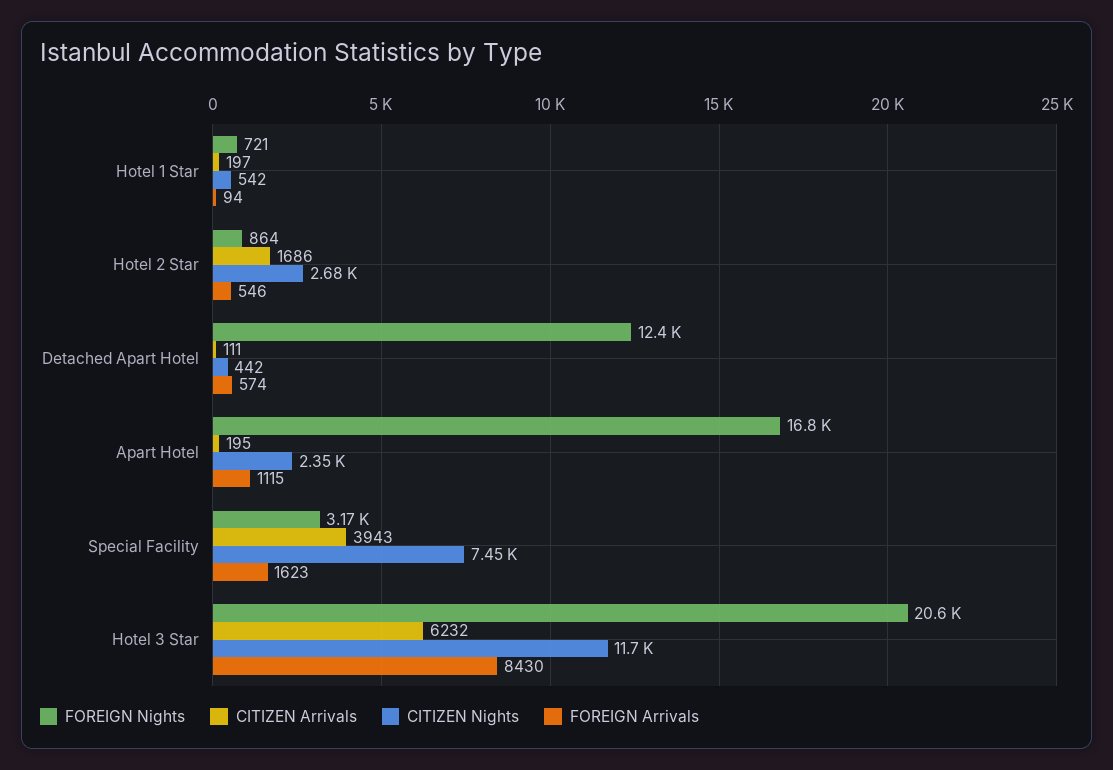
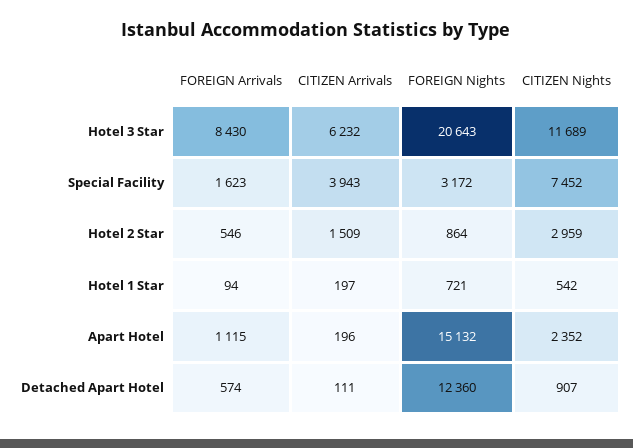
  {
    "FOREIGN Nights": {
      "Hotel 1 Star": 721,
      "Hotel 2 Star": 864,
      "Detached Apart Hotel": 12360,
-     "Apart Hotel": 16800,
+     "Apart Hotel": 15132,
      "Special Facility": 3172,
      "Hotel 3 Star": 20643
    },
    "CITIZEN Arrivals": {
      "Hotel 1 Star": 197,
-     "Hotel 2 Star": 1686,
+     "Hotel 2 Star": 1509,
      "Detached Apart Hotel": 111,
-     "Apart Hotel": 195,
+     "Apart Hotel": 196,
      "Special Facility": 3943,
      "Hotel 3 Star": 6232
    },
    "CITIZEN Nights": {
      "Hotel 1 Star": 542,
-     "Hotel 2 Star": 2680,
+     "Hotel 2 Star": 2959,
-     "Detached Apart Hotel": 442,
+     "Detached Apart Hotel": 907,
      "Apart Hotel": 2352,
      "Special Facility": 7452,
      "Hotel 3 Star": 11689
    },
    "FOREIGN Arrivals": {
      "Hotel 1 Star": 94,
      "Hotel 2 Star": 546,
      "Detached Apart Hotel": 574,
      "Apart Hotel": 1115,
      "Special Facility": 1623,
      "Hotel 3 Star": 8430
    }
  }

